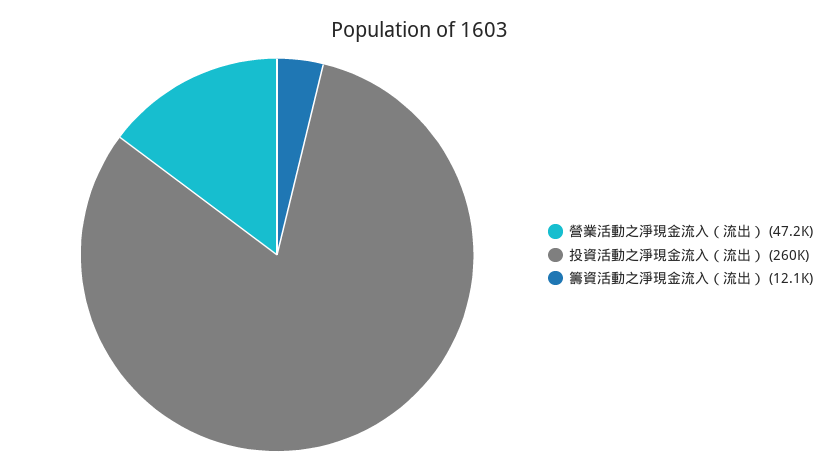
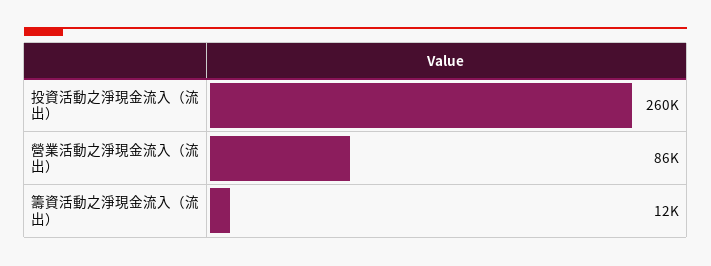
  {
-   "營業活動之淨現金流入（流出）": 47200,
+   "營業活動之淨現金流入（流出）": 86000,
    "投資活動之淨現金流入（流出）": 260000,
    "籌資活動之淨現金流入（流出）": 12100
  }

